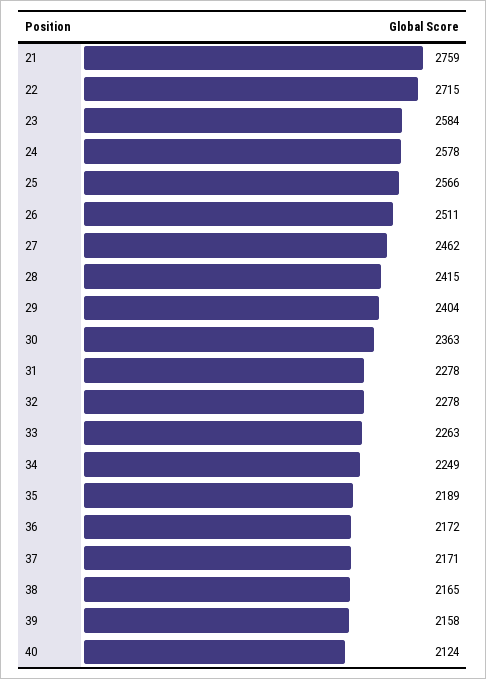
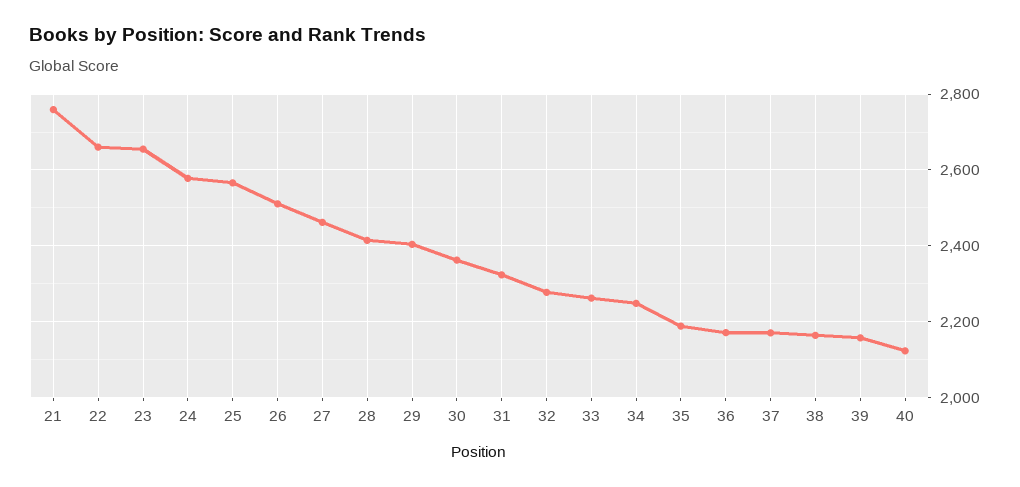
  {
    "21": 2759,
-   "22": 2715,
+   "22": 2660,
-   "23": 2584,
+   "23": 2660,
    "24": 2578,
    "25": 2566,
    "26": 2511,
    "27": 2462,
    "28": 2415,
    "29": 2404,
    "30": 2363,
-   "31": 2278,
+   "31": 2320,
    "32": 2278,
    "33": 2263,
    "34": 2249,
    "35": 2189,
    "36": 2172,
    "37": 2171,
    "38": 2165,
    "39": 2158,
    "40": 2124
  }

